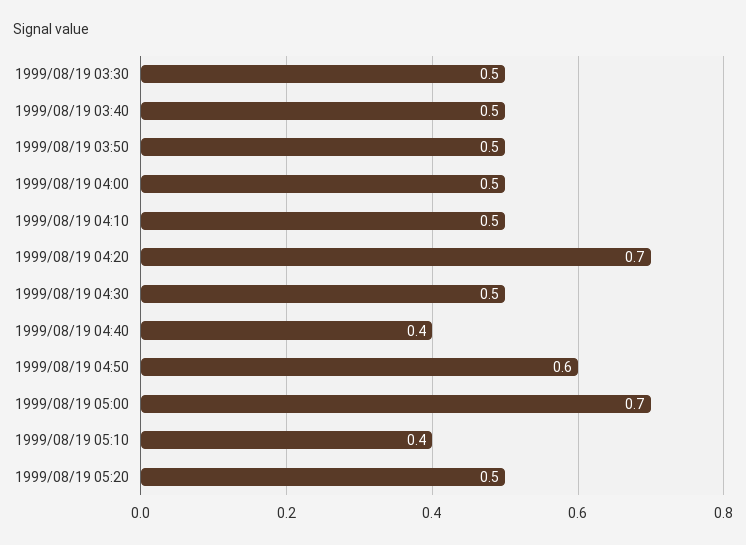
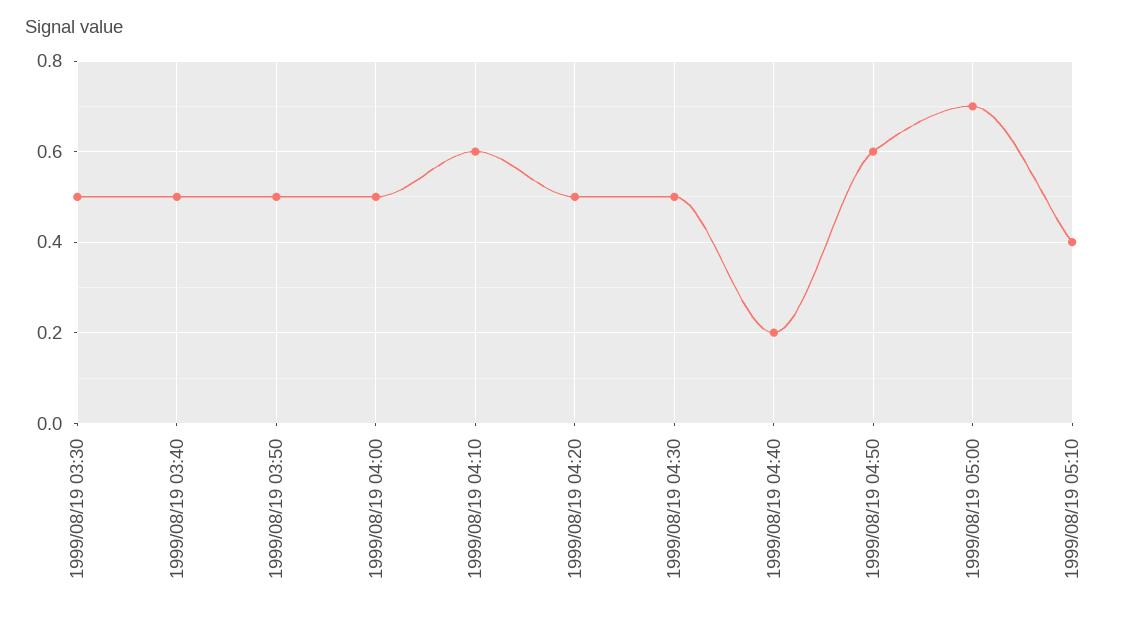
  {
    "1999/08/19 03:30": 0.5,
    "1999/08/19 03:40": 0.5,
    "1999/08/19 03:50": 0.5,
    "1999/08/19 04:00": 0.5,
-   "1999/08/19 04:10": 0.5,
+   "1999/08/19 04:10": 0.6,
-   "1999/08/19 04:20": 0.7,
+   "1999/08/19 04:20": 0.5,
    "1999/08/19 04:30": 0.5,
-   "1999/08/19 04:40": 0.4,
+   "1999/08/19 04:40": 0.2,
    "1999/08/19 04:50": 0.6,
    "1999/08/19 05:00": 0.7,
-   "1999/08/19 05:10": 0.4,
+   "1999/08/19 05:10": 0.4
-   "1999/08/19 05:20": 0.5
  }

